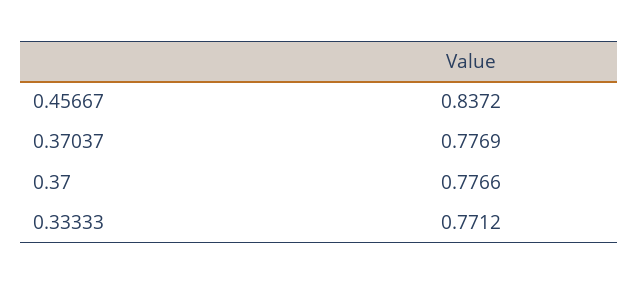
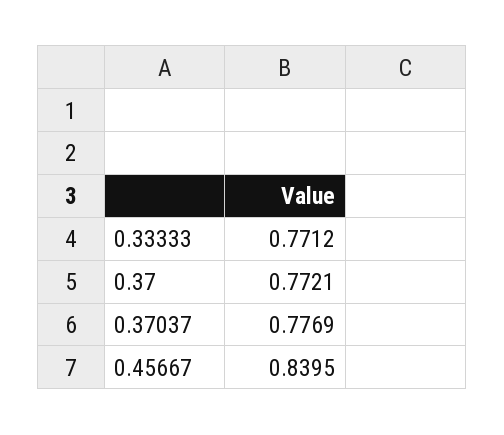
  {
-   "0.45667": 0.8372,
+   "0.45667": 0.8395,
    "0.37037": 0.7769,
-   "0.37": 0.7766,
+   "0.37": 0.7721,
    "0.33333": 0.7712
  }

